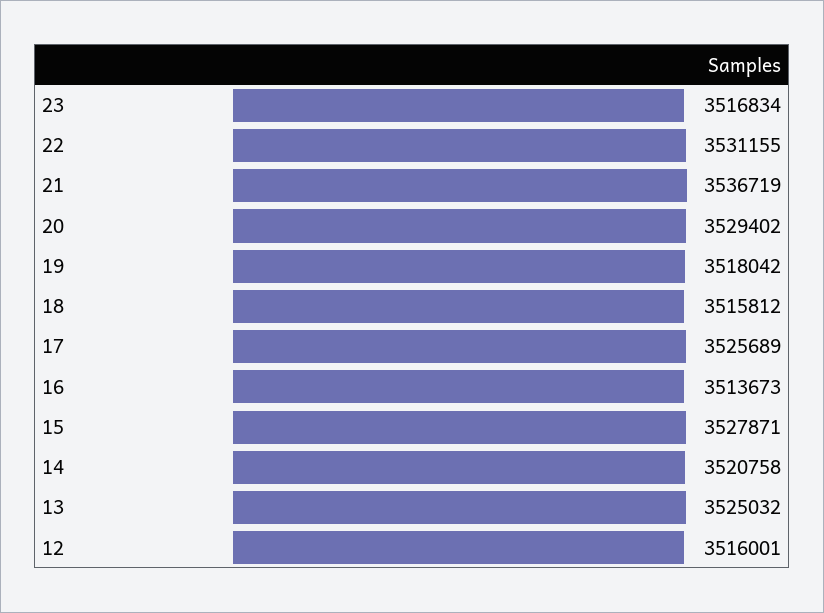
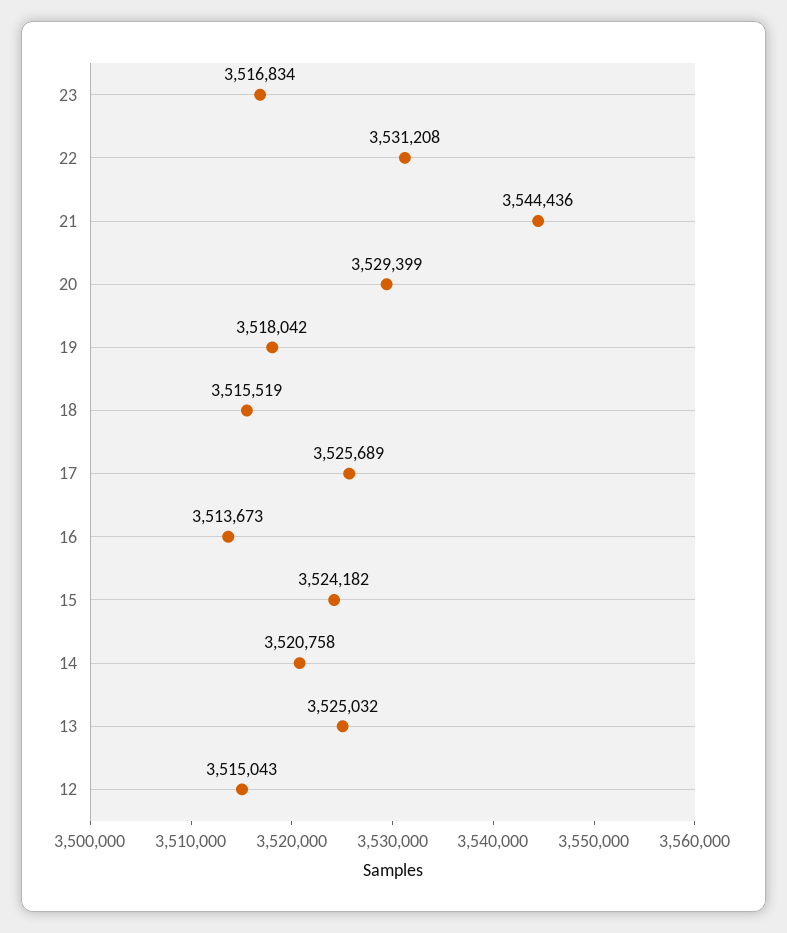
  {
    "23": 3516834,
-   "22": 3531155,
+   "22": 3531208,
-   "21": 3536719,
+   "21": 3544436,
-   "20": 3529402,
+   "20": 3529399,
    "19": 3518042,
-   "18": 3515812,
+   "18": 3515519,
    "17": 3525689,
    "16": 3513673,
-   "15": 3527871,
+   "15": 3524182,
    "14": 3520758,
    "13": 3525032,
-   "12": 3516001
+   "12": 3515043
  }

